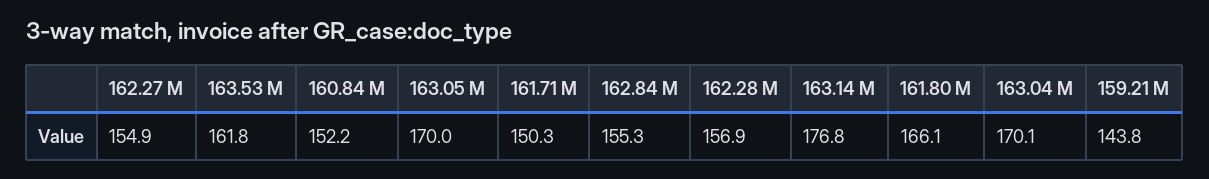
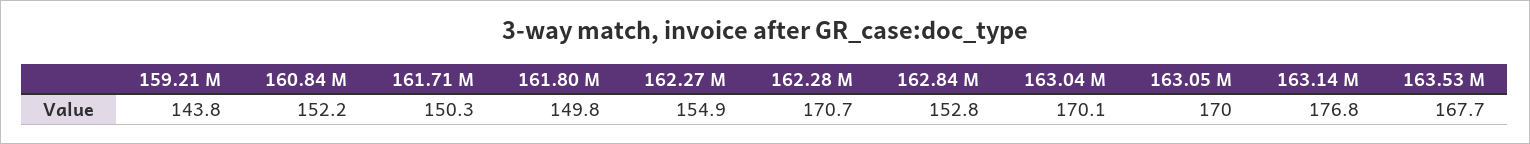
  {
    "162.27 M": 154.9,
-   "163.53 M": 161.8,
+   "163.53 M": 167.7,
    "160.84 M": 152.2,
    "163.05 M": 170,
    "161.71 M": 150.3,
-   "162.84 M": 155.3,
+   "162.84 M": 152.8,
-   "162.28 M": 156.9,
+   "162.28 M": 170.7,
    "163.14 M": 176.8,
-   "161.80 M": 166.1,
+   "161.80 M": 149.8,
    "163.04 M": 170.1,
    "159.21 M": 143.8
  }

